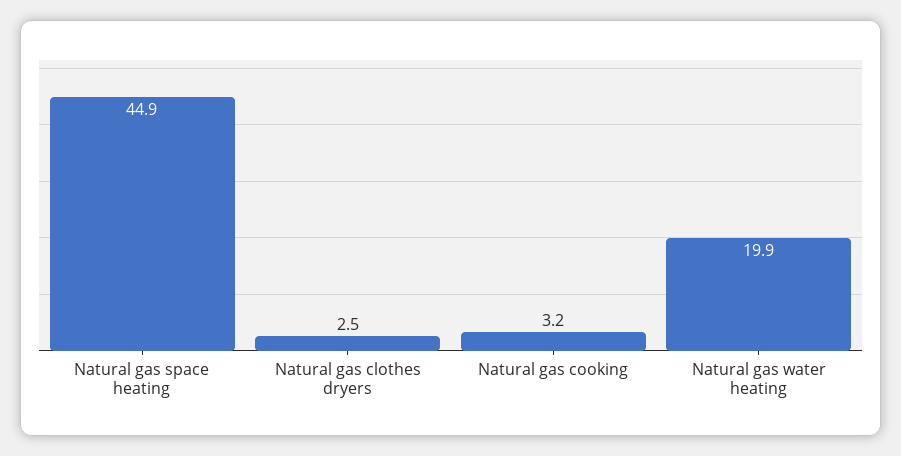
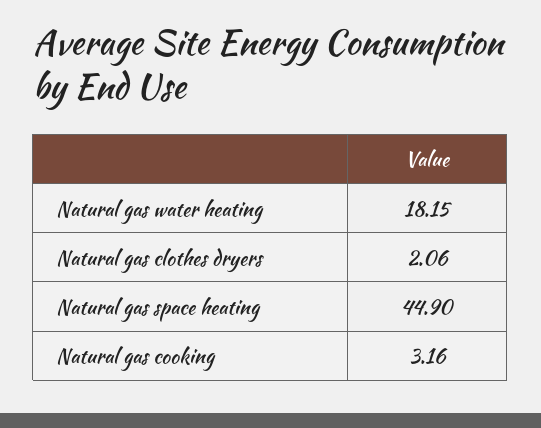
  {
    "Natural gas space heating": 44.9,
-   "Natural gas clothes dryers": 2.5,
+   "Natural gas clothes dryers": 2.06,
    "Natural gas cooking": 3.16,
-   "Natural gas water heating": 19.9
+   "Natural gas water heating": 18.15
  }

